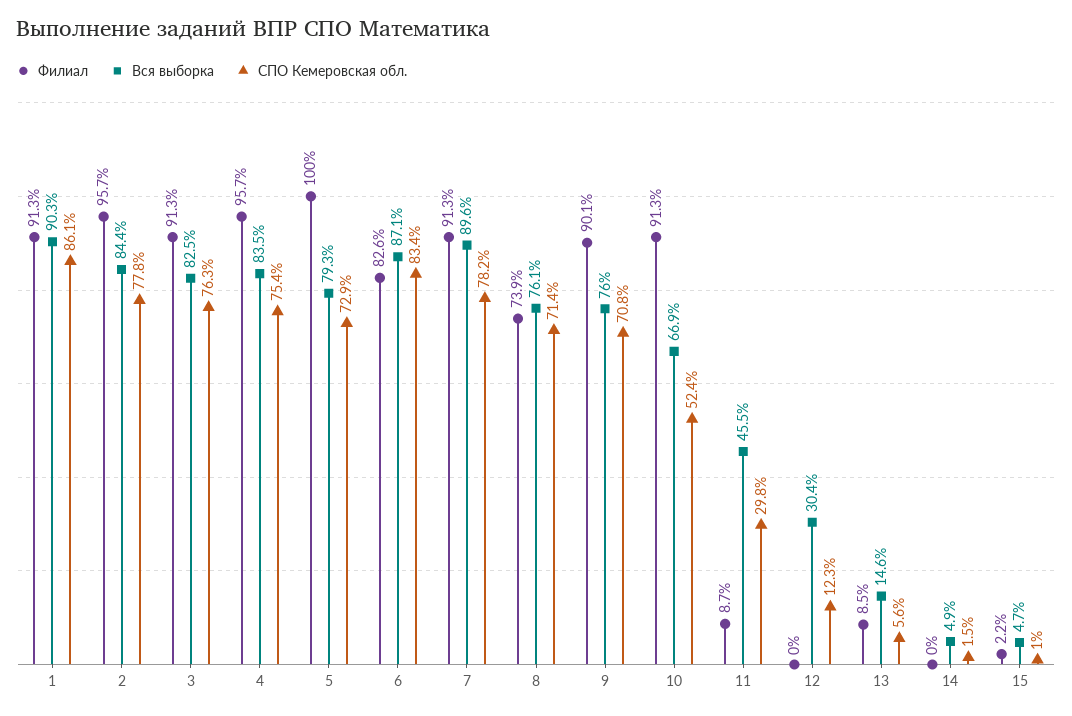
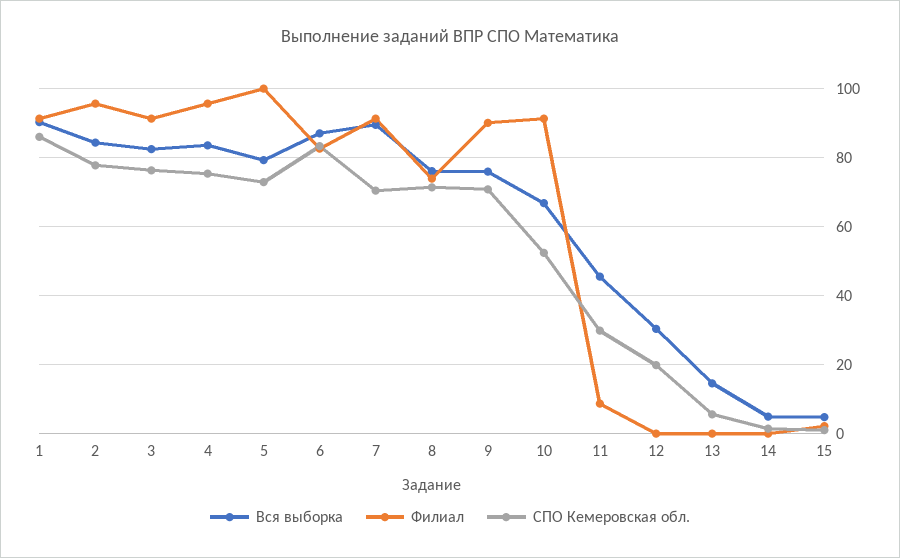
  {
    "Филиал": {
      "1": 91.3,
      "2": 95.7,
      "3": 91.3,
      "4": 95.7,
      "5": 100,
      "6": 82.6,
      "7": 91.3,
      "8": 73.9,
      "9": 90.1,
      "10": 91.3,
      "11": 8.7,
      "12": 0,
-     "13": 8.5,
+     "13": 0,
      "14": 0,
      "15": 2.2
    },
    "Вся выборка": {
      "1": 90.3,
      "2": 84.4,
      "3": 82.5,
      "4": 83.5,
      "5": 79.3,
      "6": 87.1,
      "7": 89.6,
      "8": 76.1,
      "9": 76,
      "10": 66.9,
      "11": 45.5,
      "12": 30.4,
      "13": 14.6,
      "14": 4.9,
      "15": 4.7
    },
    "СПО Кемеровская обл.": {
      "1": 86.1,
      "2": 77.8,
      "3": 76.3,
      "4": 75.4,
      "5": 72.9,
      "6": 83.4,
-     "7": 78.2,
+     "7": 70,
      "8": 71.4,
      "9": 70.8,
      "10": 52.4,
      "11": 29.8,
-     "12": 12.3,
+     "12": 20,
      "13": 5.6,
      "14": 1.5,
      "15": 1
    }
  }

